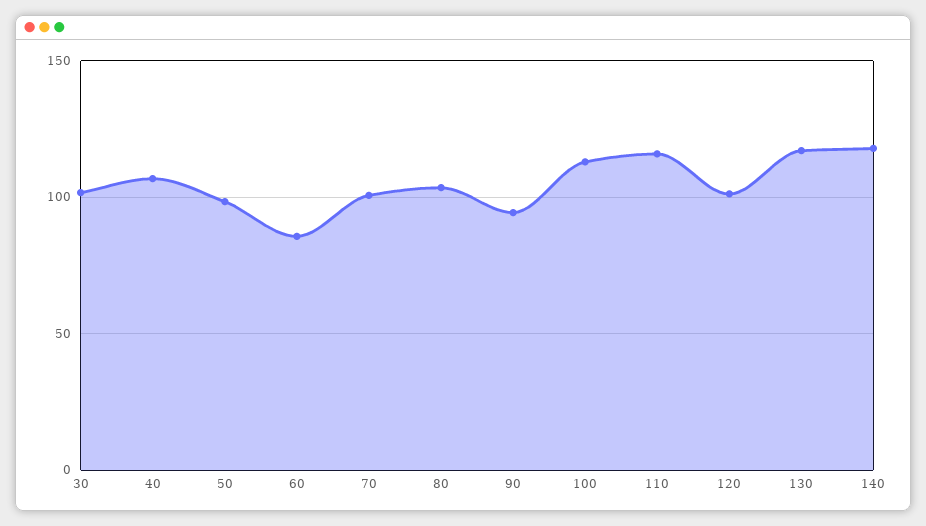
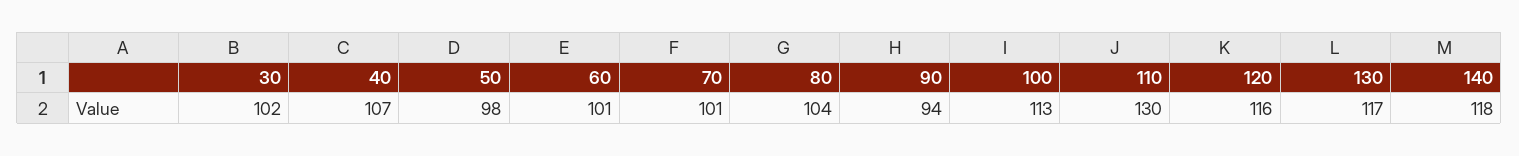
  {
    "30": 102,
    "40": 107,
    "50": 98,
-   "60": 85,
+   "60": 101,
    "70": 101,
    "80": 104,
    "90": 94,
    "100": 113,
-   "110": 115,
+   "110": 130,
-   "120": 100,
+   "120": 116,
    "130": 117,
    "140": 118
  }

